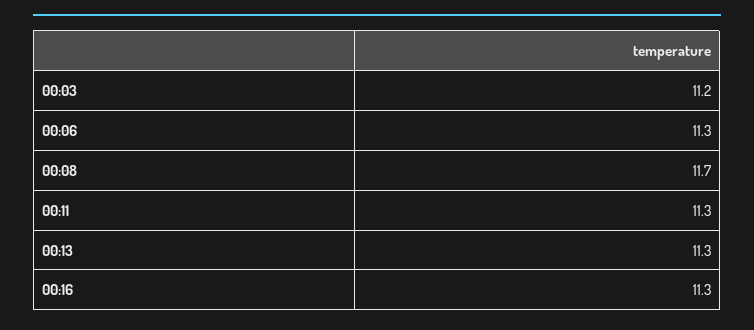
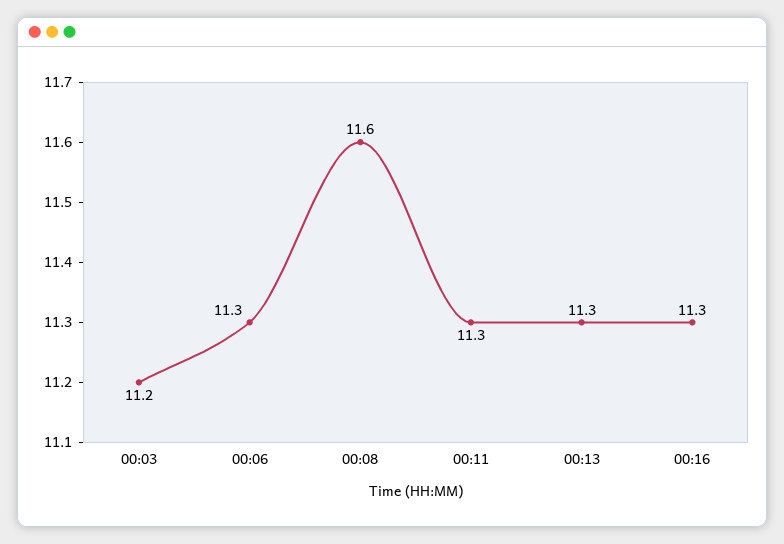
  {
    "00:03": 11.2,
    "00:06": 11.3,
-   "00:08": 11.7,
+   "00:08": 11.6,
    "00:11": 11.3,
    "00:13": 11.3,
    "00:16": 11.3
  }

